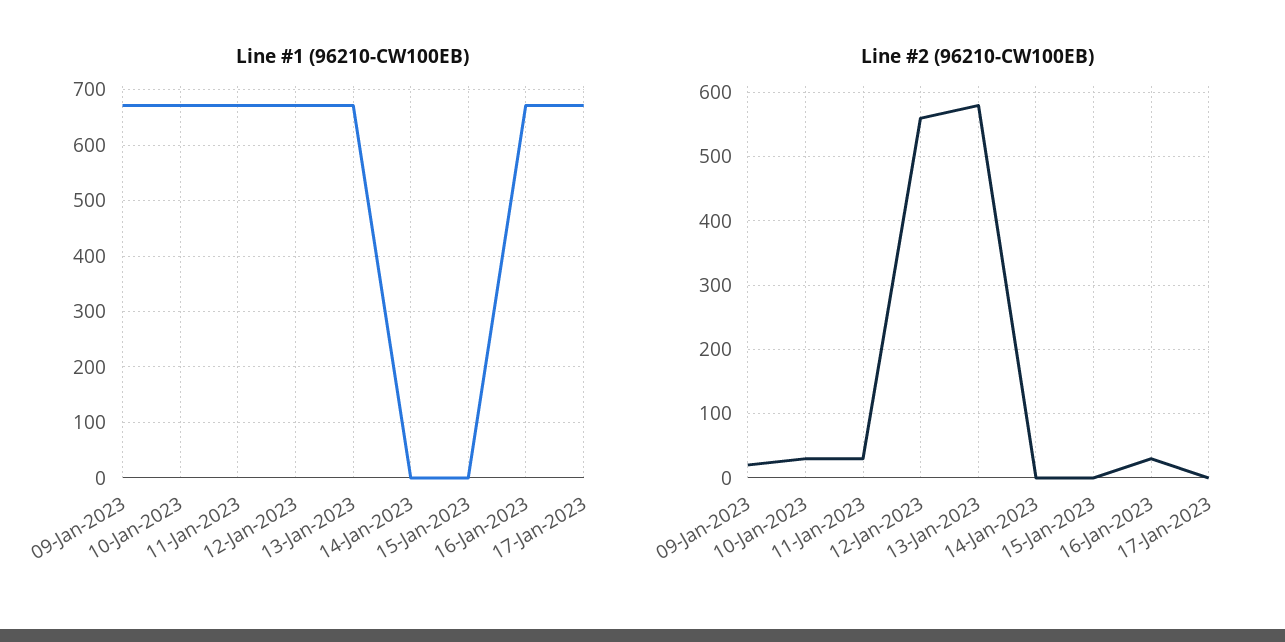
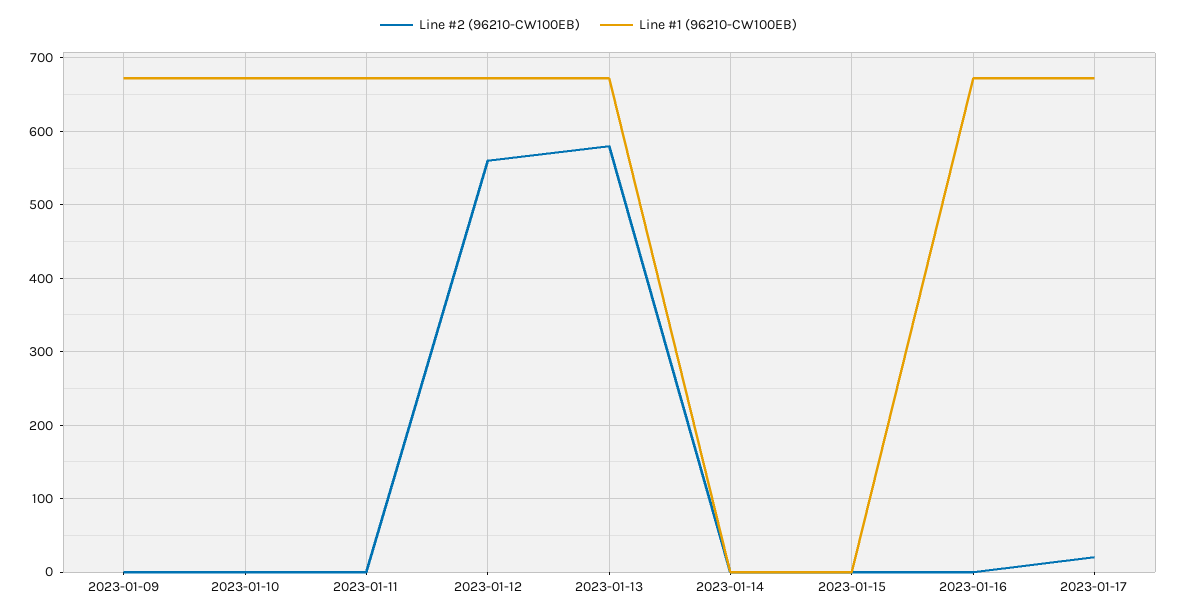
  {
    "Line #1 (96210-CW100EB)": {
      "09-Jan-2023": 670,
      "10-Jan-2023": 670,
      "11-Jan-2023": 670,
      "12-Jan-2023": 670,
      "13-Jan-2023": 670,
      "14-Jan-2023": 0,
      "15-Jan-2023": 0,
      "16-Jan-2023": 670,
      "17-Jan-2023": 670
    },
    "Line #2 (96210-CW100EB)": {
-     "09-Jan-2023": 20,
+     "09-Jan-2023": 0,
-     "10-Jan-2023": 30,
+     "10-Jan-2023": 0,
-     "11-Jan-2023": 30,
+     "11-Jan-2023": 0,
      "12-Jan-2023": 560,
      "13-Jan-2023": 580,
      "14-Jan-2023": 0,
      "15-Jan-2023": 0,
-     "16-Jan-2023": 30,
+     "16-Jan-2023": 0,
-     "17-Jan-2023": 0
+     "17-Jan-2023": 20
    }
  }

